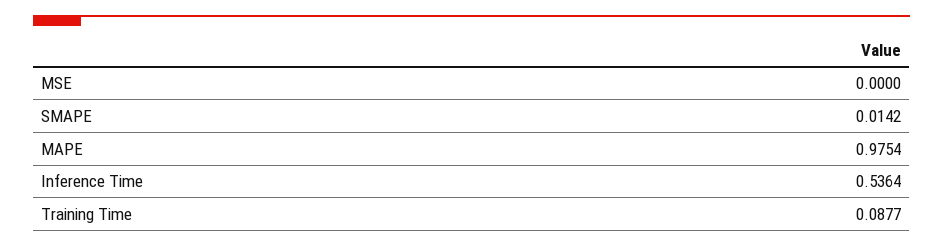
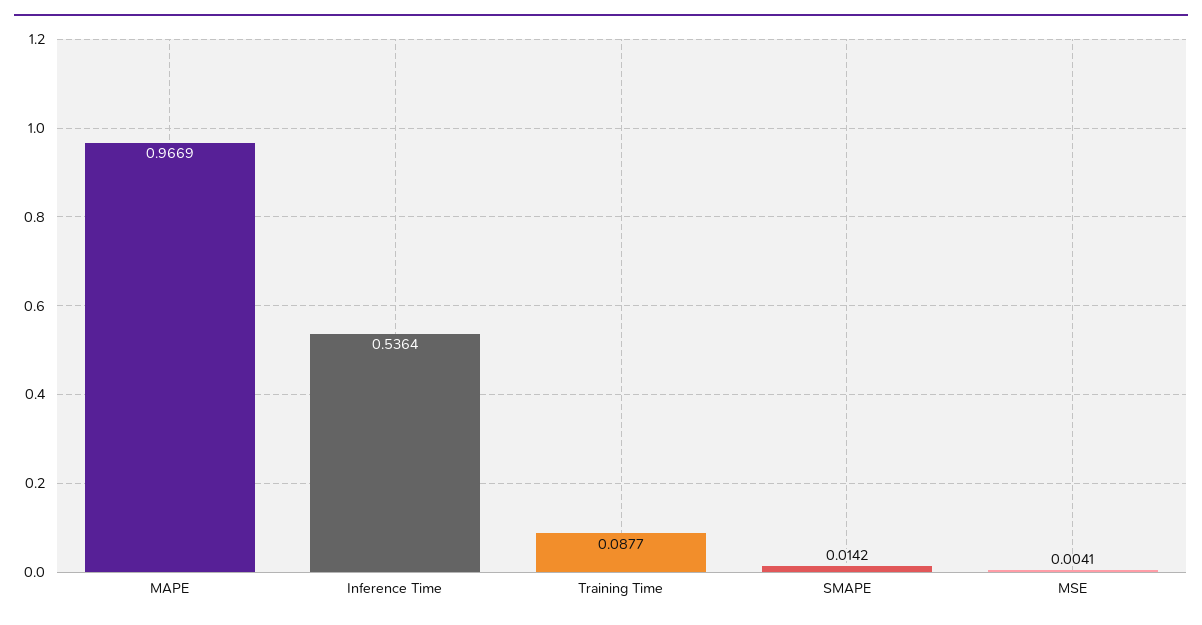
  {
-   "MSE": 0,
+   "MSE": 0.0041,
    "SMAPE": 0.0142,
-   "MAPE": 0.9754,
+   "MAPE": 0.9669,
    "Inference Time": 0.5364,
    "Training Time": 0.0877
  }

